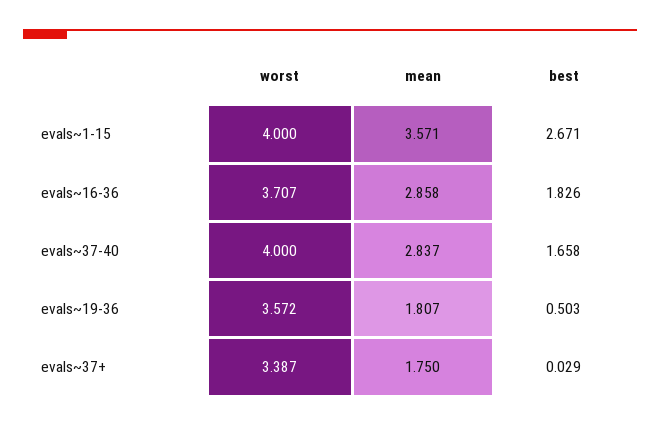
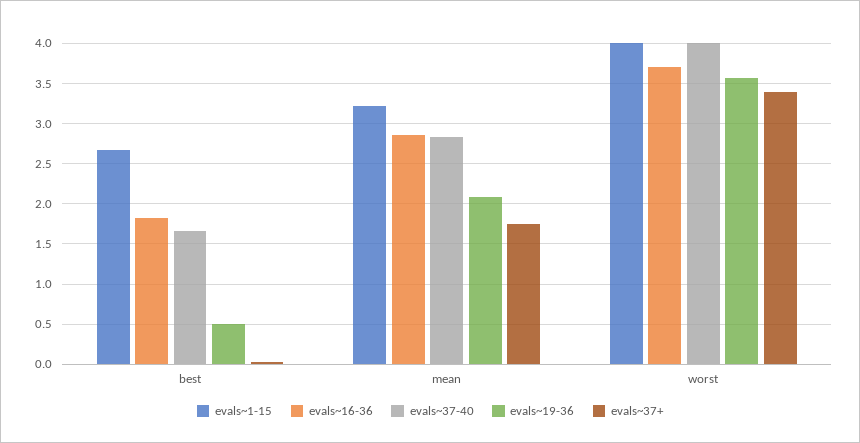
  {
    "evals~1-15": {
      "worst": 4,
-     "mean": 3.571,
+     "mean": 3.2,
      "best": 2.671
    },
    "evals~16-36": {
      "worst": 3.707,
      "mean": 2.858,
      "best": 1.826
    },
    "evals~37-40": {
      "worst": 4,
      "mean": 2.837,
      "best": 1.658
    },
    "evals~19-36": {
      "worst": 3.572,
-     "mean": 1.807,
+     "mean": 2.1,
      "best": 0.503
    },
    "evals~37+": {
      "worst": 3.387,
      "mean": 1.75,
      "best": 0.029
    }
  }

